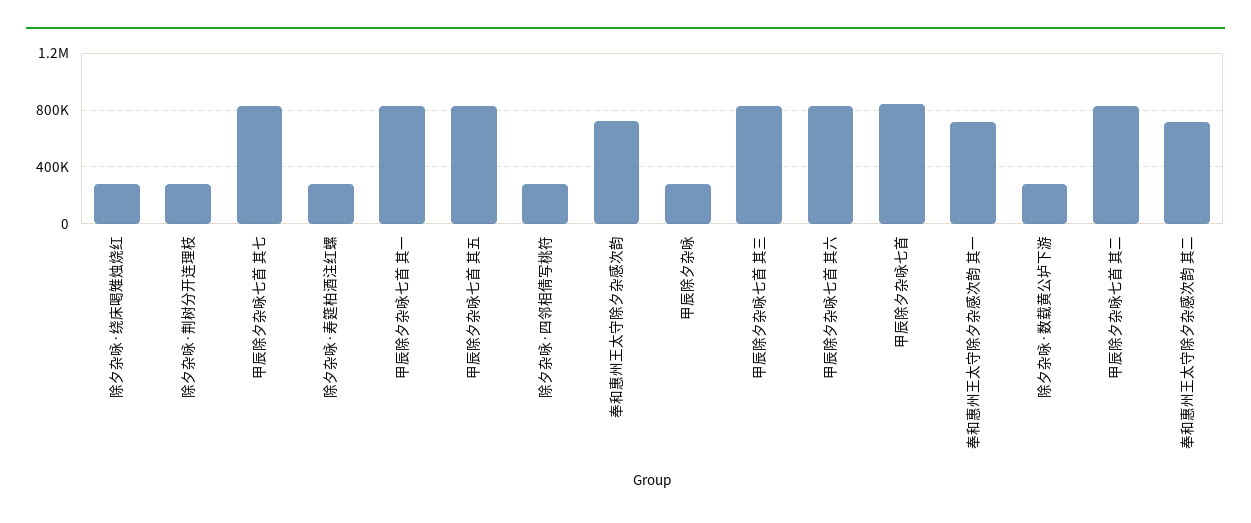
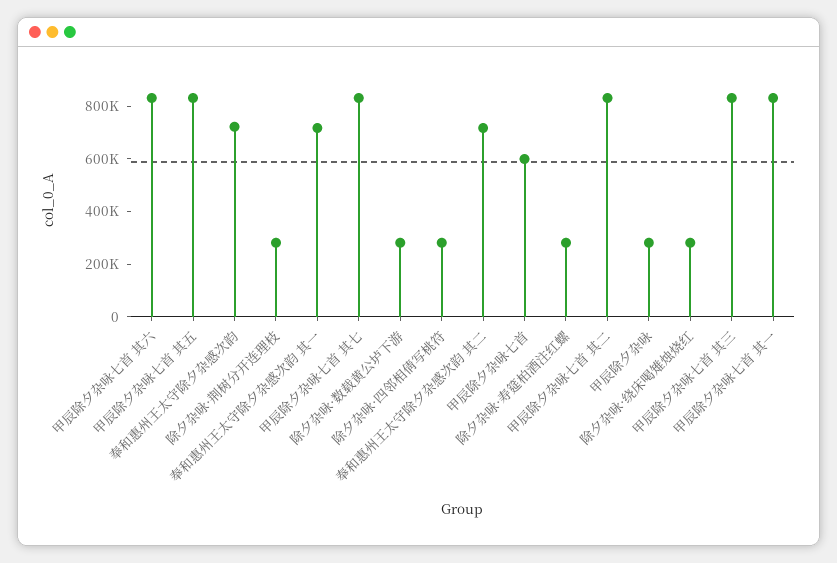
  {
    "除夕杂咏·绕床喝雉烛烧红": 300000,
    "除夕杂咏·荆树分开连理枝": 300000,
    "甲辰除夕杂咏七首 其七": 850000,
    "除夕杂咏·寿筵柏酒注红螺": 300000,
    "甲辰除夕杂咏七首 其一": 850000,
    "甲辰除夕杂咏七首 其五": 850000,
    "除夕杂咏·四邻相倩写桃符": 300000,
    "奉和惠州王太守除夕杂感次韵": 700000,
    "甲辰除夕杂咏": 300000,
    "甲辰除夕杂咏七首 其三": 850000,
    "甲辰除夕杂咏七首 其六": 850000,
-   "甲辰除夕杂咏七首": 850000,
+   "甲辰除夕杂咏七首": 600000,
    "奉和惠州王太守除夕杂感次韵 其一": 700000,
    "除夕杂咏·数载黄公垆下游": 300000,
    "甲辰除夕杂咏七首 其二": 850000,
    "奉和惠州王太守除夕杂感次韵 其二": 700000
  }

